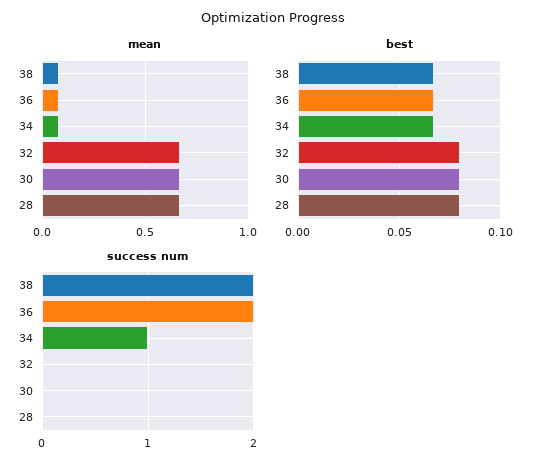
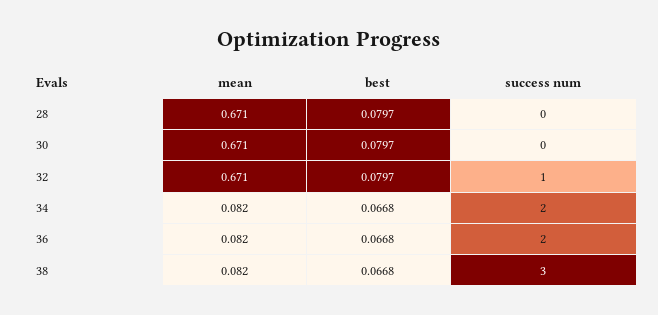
  {
    "mean": {
      "38": 0.082,
      "36": 0.082,
      "34": 0.082,
      "32": 0.671,
      "30": 0.671,
      "28": 0.671
    },
    "best": {
      "38": 0.0668,
      "36": 0.0668,
      "34": 0.0668,
      "32": 0.0797,
      "30": 0.0797,
      "28": 0.0797
    },
    "success num": {
-     "38": 2,
+     "38": 3,
      "36": 2,
-     "34": 1,
+     "34": 2,
-     "32": 0,
+     "32": 1,
      "30": 0,
      "28": 0
    }
  }

